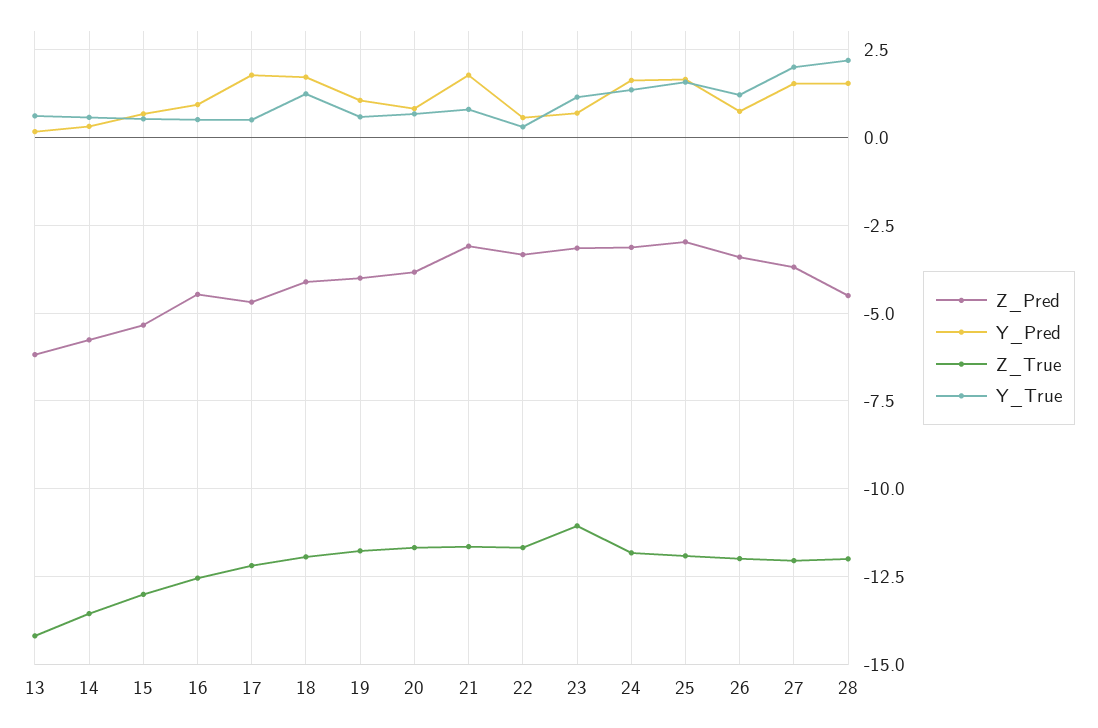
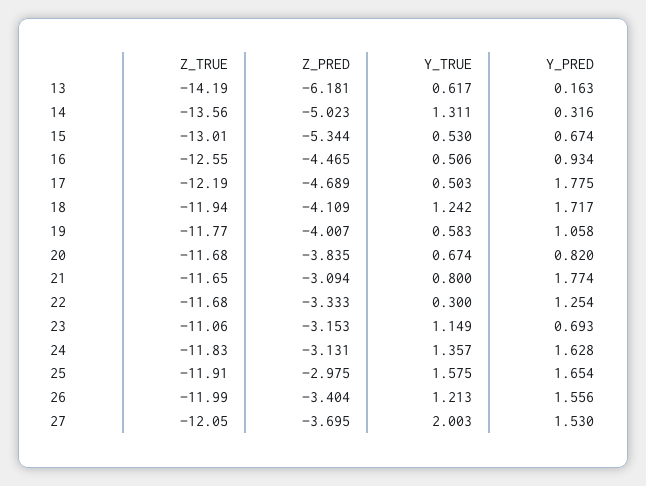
  {
    "Z_Pred": {
      "13": -6.181,
-     "14": -5.75,
+     "14": -5.023,
      "15": -5.344,
      "16": -4.465,
      "17": -4.689,
      "18": -4.109,
      "19": -4.007,
      "20": -3.835,
      "21": -3.094,
      "22": -3.333,
      "23": -3.153,
      "24": -3.131,
      "25": -2.975,
      "26": -3.404,
-     "27": -3.695,
+     "27": -3.695
-     "28": -4.5
    },
    "Y_Pred": {
      "13": 0.163,
      "14": 0.316,
      "15": 0.674,
      "16": 0.934,
      "17": 1.775,
      "18": 1.717,
      "19": 1.058,
      "20": 0.82,
      "21": 1.774,
-     "22": 0.5,
+     "22": 1.254,
      "23": 0.693,
      "24": 1.628,
      "25": 1.654,
-     "26": 0.75,
+     "26": 1.556,
-     "27": 1.53,
+     "27": 1.53
-     "28": 1.5
    },
    "Z_True": {
      "13": -14.19,
      "14": -13.56,
      "15": -13.01,
      "16": -12.55,
      "17": -12.19,
      "18": -11.94,
      "19": -11.77,
      "20": -11.68,
      "21": -11.65,
      "22": -11.68,
      "23": -11.06,
      "24": -11.83,
      "25": -11.91,
      "26": -11.99,
-     "27": -12.05,
+     "27": -12.05
-     "28": -12
    },
    "Y_True": {
      "13": 0.617,
-     "14": 0.5,
+     "14": 1.311,
      "15": 0.53,
      "16": 0.506,
      "17": 0.503,
      "18": 1.242,
      "19": 0.583,
      "20": 0.674,
      "21": 0.8,
      "22": 0.3,
      "23": 1.149,
      "24": 1.357,
      "25": 1.575,
      "26": 1.213,
-     "27": 2.003,
+     "27": 2.003
-     "28": 2.25
    }
  }

